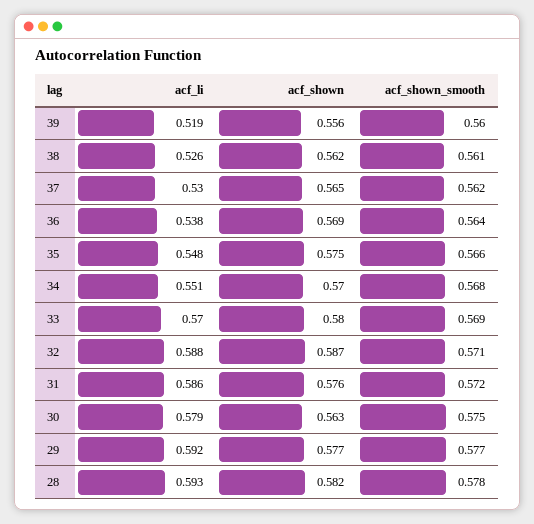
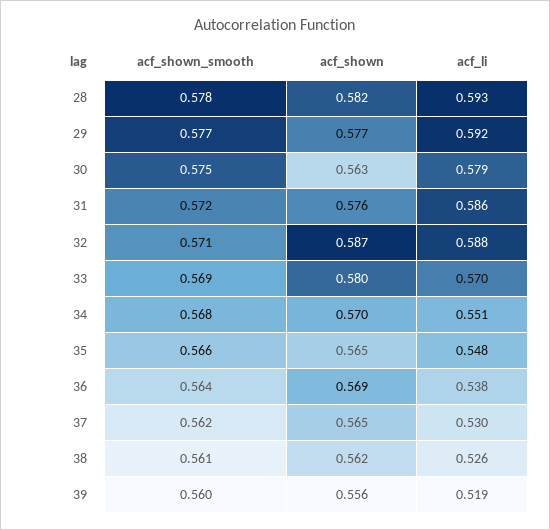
  {
    "acf_li": {
      "39": 0.519,
      "38": 0.526,
      "37": 0.53,
      "36": 0.538,
      "35": 0.548,
      "34": 0.551,
      "33": 0.57,
      "32": 0.588,
      "31": 0.586,
      "30": 0.579,
      "29": 0.592,
      "28": 0.593
    },
    "acf_shown": {
      "39": 0.556,
      "38": 0.562,
      "37": 0.565,
      "36": 0.569,
-     "35": 0.575,
+     "35": 0.565,
      "34": 0.57,
      "33": 0.58,
      "32": 0.587,
      "31": 0.576,
      "30": 0.563,
      "29": 0.577,
      "28": 0.582
    },
    "acf_shown_smooth": {
      "39": 0.56,
      "38": 0.561,
      "37": 0.562,
      "36": 0.564,
      "35": 0.566,
      "34": 0.568,
      "33": 0.569,
      "32": 0.571,
      "31": 0.572,
      "30": 0.575,
      "29": 0.577,
      "28": 0.578
    }
  }

